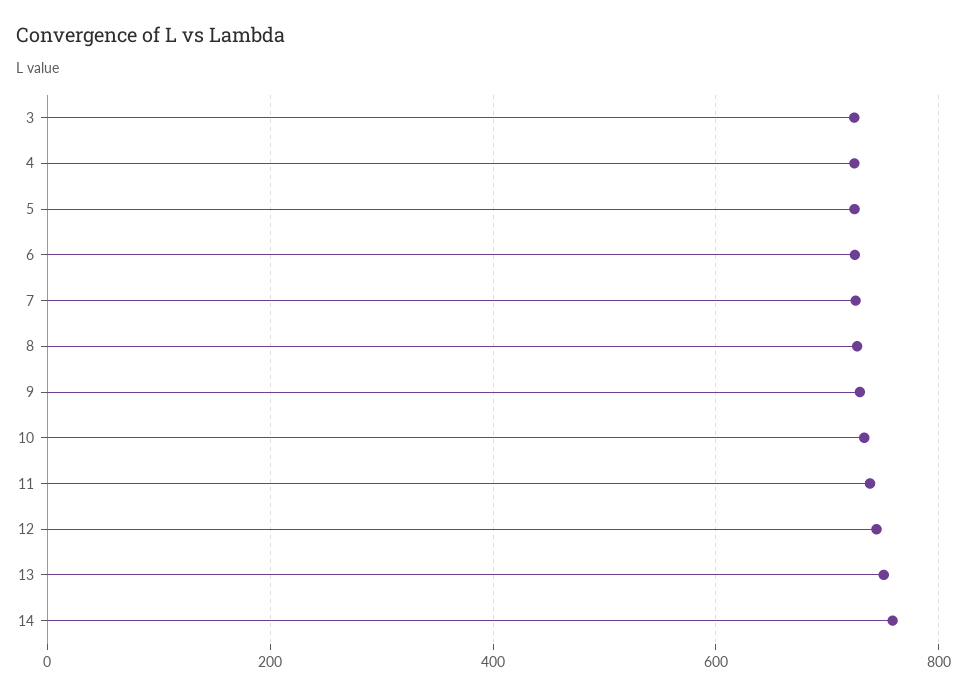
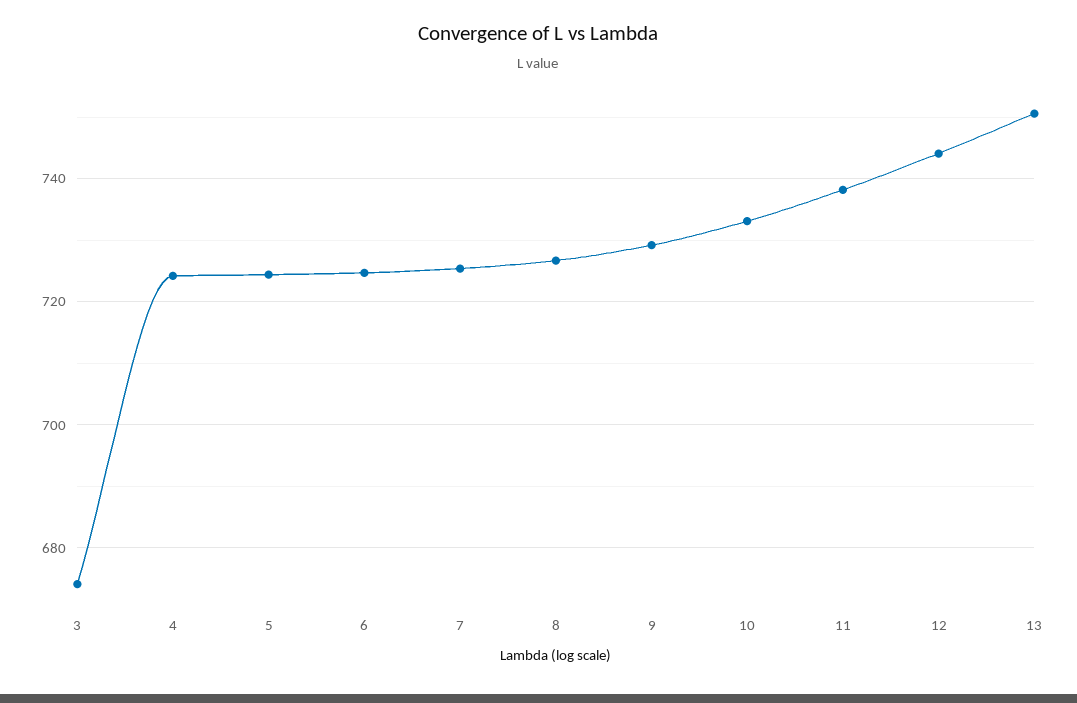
  {
-   "3": 720,
+   "3": 674,
    "4": 724,
    "5": 724,
    "6": 724,
    "7": 726,
    "8": 726,
    "9": 730,
    "10": 734,
    "11": 738,
    "12": 744,
-   "13": 750,
+   "13": 750
-   "14": 760
  }

